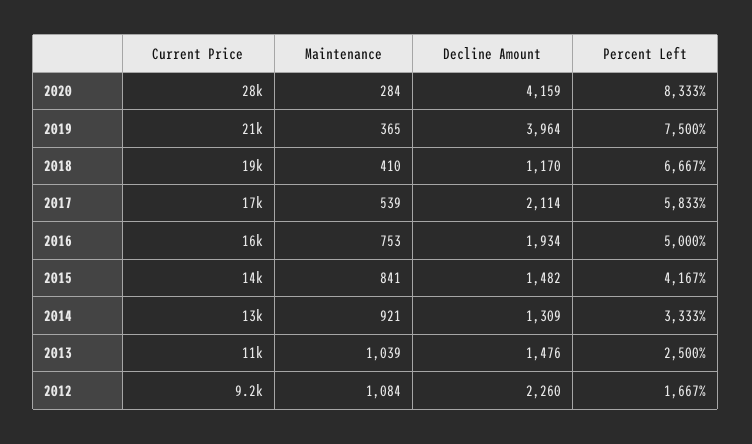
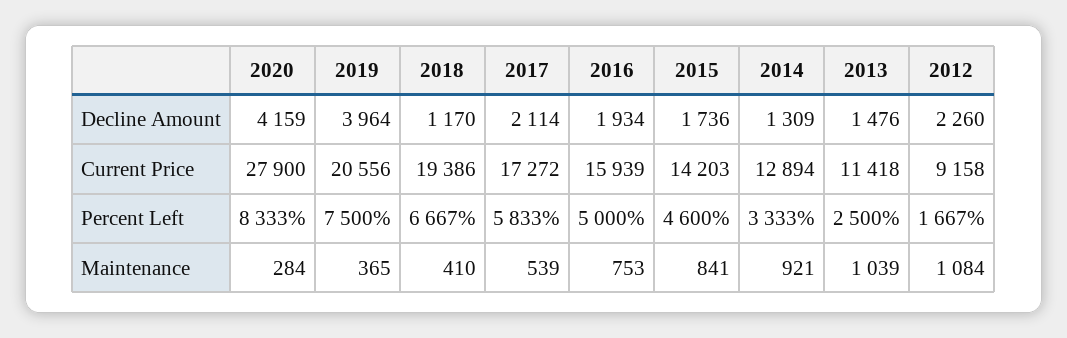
  {
    "Current Price": {
      "2020": 27900,
      "2019": 20556,
      "2018": 19386,
      "2017": 17272,
      "2016": 15939,
      "2015": 14203,
      "2014": 12894,
      "2013": 11418,
      "2012": 9158
    },
    "Maintenance": {
      "2020": 284,
      "2019": 365,
      "2018": 410,
      "2017": 539,
      "2016": 753,
      "2015": 841,
      "2014": 921,
      "2013": 1039,
      "2012": 1084
    },
    "Decline Amount": {
      "2020": 4159,
      "2019": 3964,
      "2018": 1170,
      "2017": 2114,
      "2016": 1934,
-     "2015": 1482,
+     "2015": 1736,
      "2014": 1309,
      "2013": 1476,
      "2012": 2260
    },
    "Percent Left": {
      "2020": 8333,
      "2019": 7500,
      "2018": 6667,
      "2017": 5833,
      "2016": 5000,
-     "2015": 4167,
+     "2015": 4600,
      "2014": 3333,
      "2013": 2500,
      "2012": 1667
    }
  }

